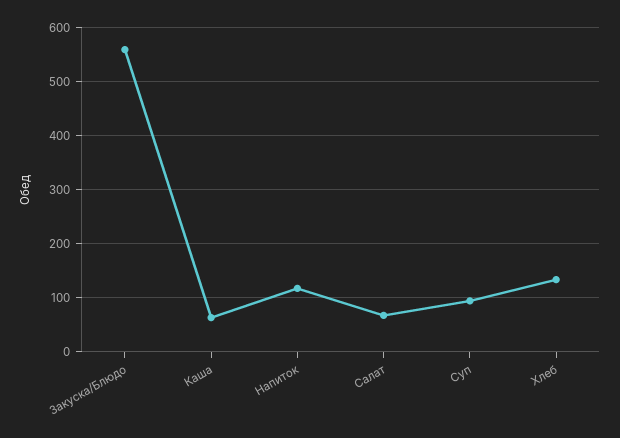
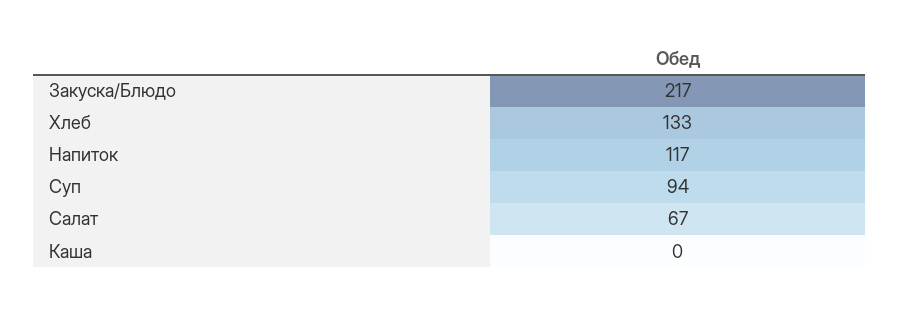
  {
-   "Закуска/Блюдо": 560,
+   "Закуска/Блюдо": 217,
-   "Каша": 60,
+   "Каша": 0,
    "Напиток": 117,
    "Салат": 67,
    "Суп": 94,
    "Хлеб": 133
  }

